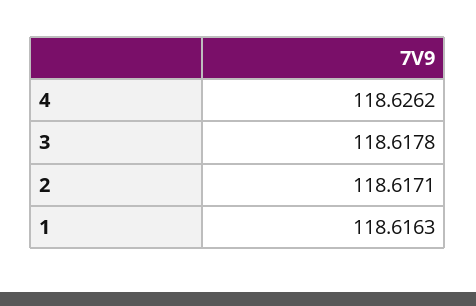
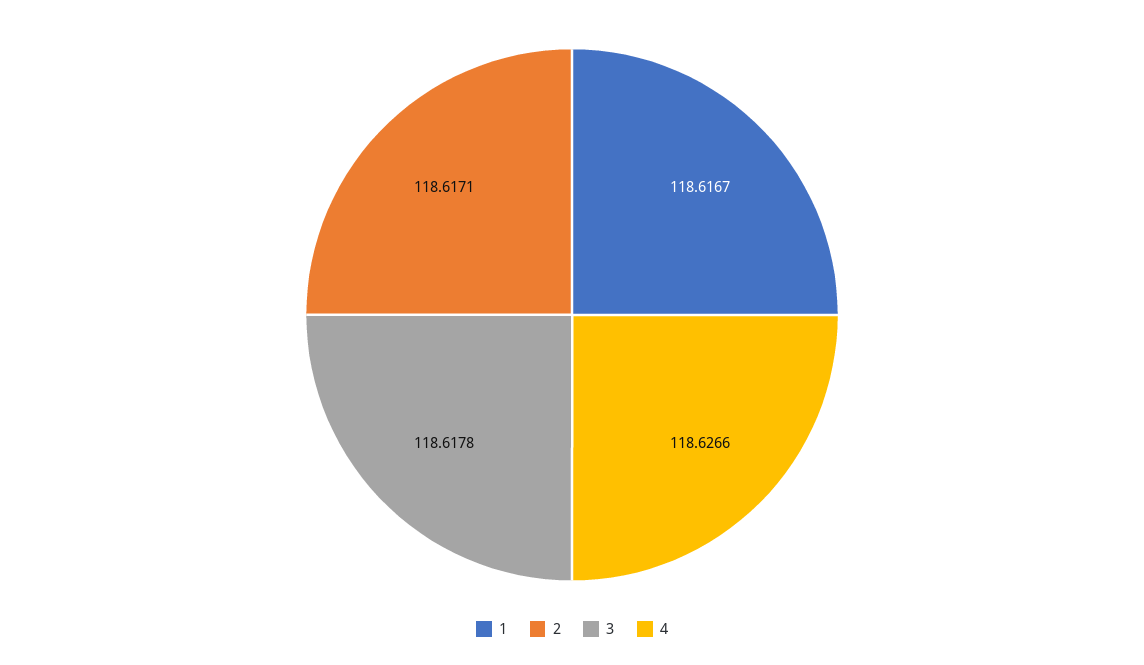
  {
-   "4": 118.6262,
+   "4": 118.6266,
    "3": 118.6178,
    "2": 118.6171,
-   "1": 118.6163
+   "1": 118.6167
  }

